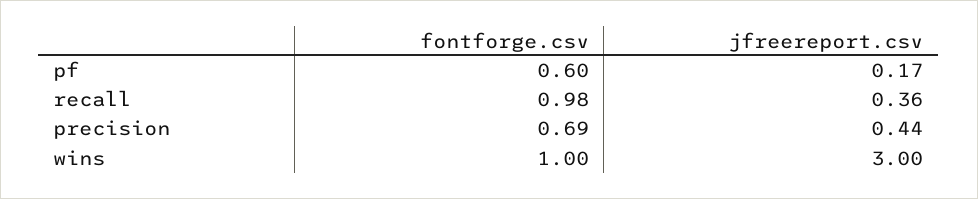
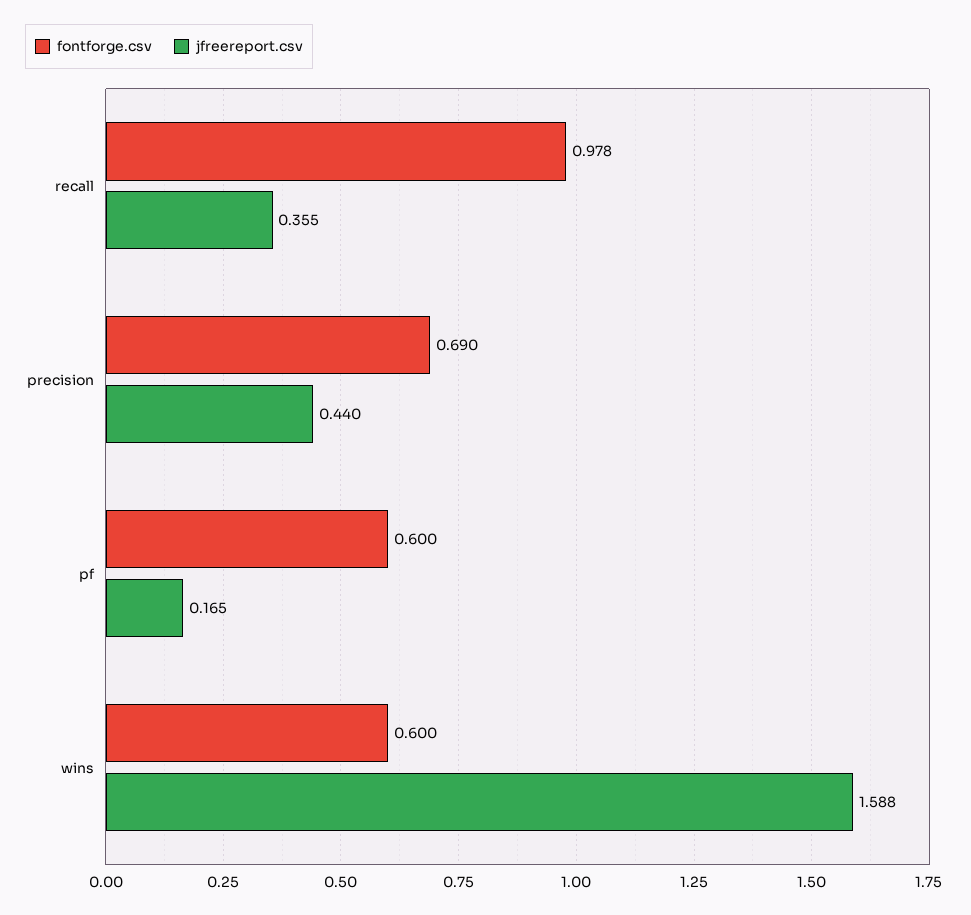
  {
    "fontforge.csv": {
      "pf": 0.6,
      "recall": 0.978,
      "precision": 0.69,
-     "wins": 1
+     "wins": 0.6
    },
    "jfreereport.csv": {
      "pf": 0.165,
      "recall": 0.355,
      "precision": 0.44,
-     "wins": 3
+     "wins": 1.588
    }
  }

